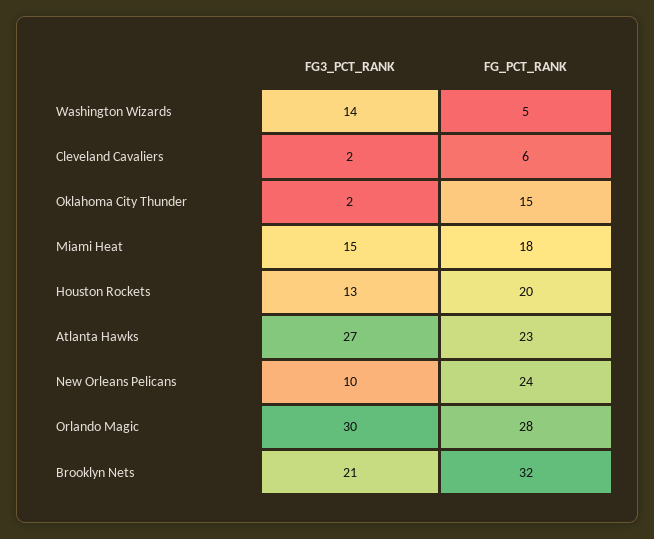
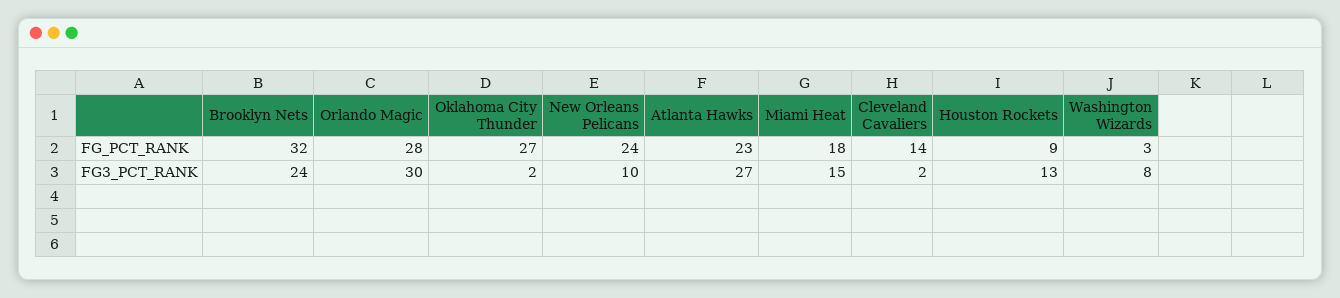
  {
    "FG3_PCT_RANK": {
-     "Washington Wizards": 14,
+     "Washington Wizards": 8,
      "Cleveland Cavaliers": 2,
      "Oklahoma City Thunder": 2,
      "Miami Heat": 15,
      "Houston Rockets": 13,
      "Atlanta Hawks": 27,
      "New Orleans Pelicans": 10,
      "Orlando Magic": 30,
-     "Brooklyn Nets": 21
+     "Brooklyn Nets": 24
    },
    "FG_PCT_RANK": {
-     "Washington Wizards": 5,
+     "Washington Wizards": 3,
-     "Cleveland Cavaliers": 6,
+     "Cleveland Cavaliers": 14,
-     "Oklahoma City Thunder": 15,
+     "Oklahoma City Thunder": 27,
      "Miami Heat": 18,
-     "Houston Rockets": 20,
+     "Houston Rockets": 9,
      "Atlanta Hawks": 23,
      "New Orleans Pelicans": 24,
      "Orlando Magic": 28,
      "Brooklyn Nets": 32
    }
  }

